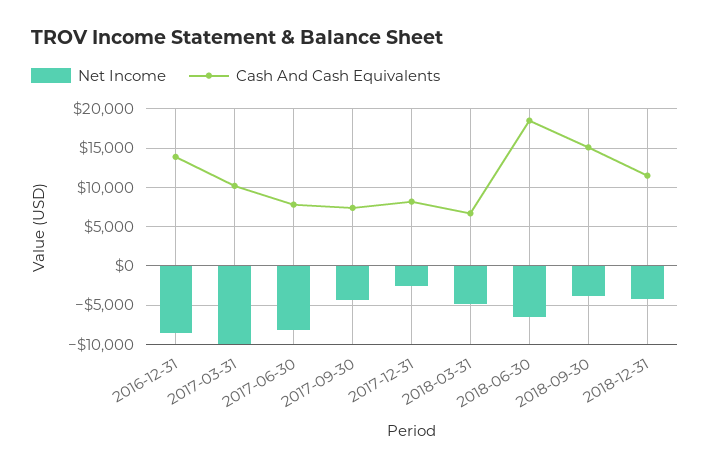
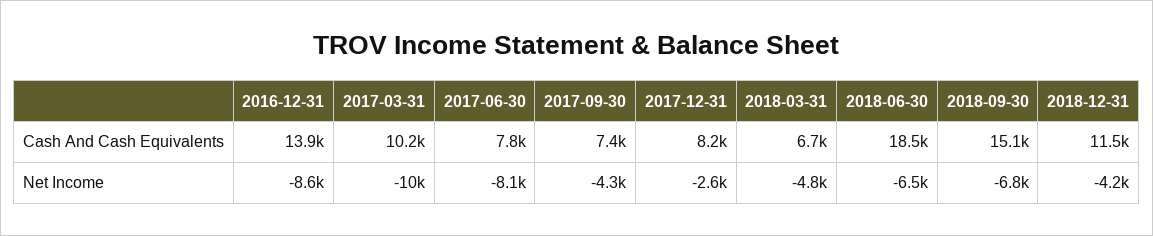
  {
    "Net Income": {
      "2016-12-31": -8600,
      "2017-03-31": -10000,
      "2017-06-30": -8100,
      "2017-09-30": -4300,
      "2017-12-31": -2600,
      "2018-03-31": -4800,
      "2018-06-30": -6500,
-     "2018-09-30": -4000,
+     "2018-09-30": -6800,
      "2018-12-31": -4200
    },
    "Cash And Cash Equivalents": {
      "2016-12-31": 13900,
      "2017-03-31": 10200,
      "2017-06-30": 7800,
      "2017-09-30": 7400,
      "2017-12-31": 8200,
      "2018-03-31": 6700,
      "2018-06-30": 18500,
      "2018-09-30": 15100,
      "2018-12-31": 11500
    }
  }

